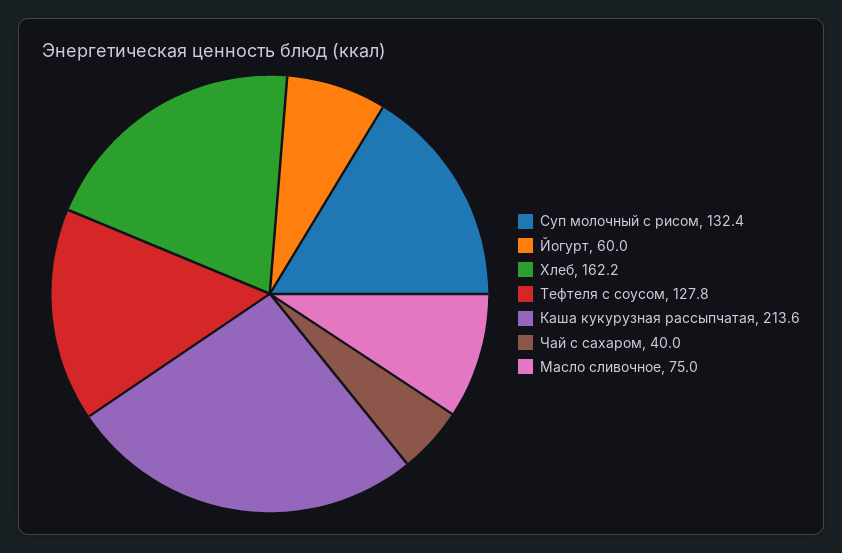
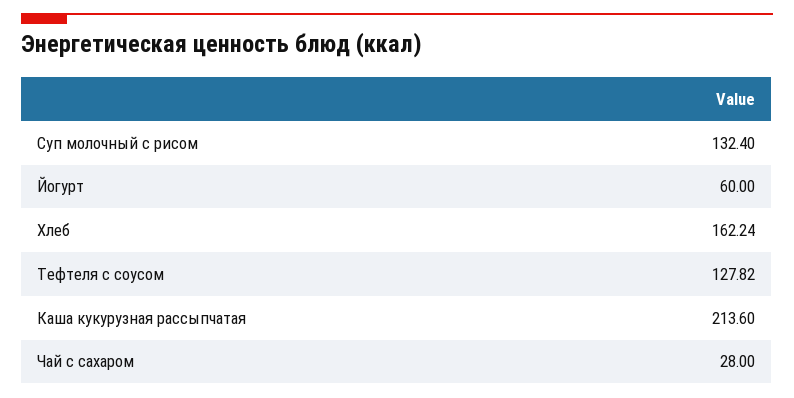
  {
    "Суп молочный с рисом": 132.4,
    "Йогурт": 60,
    "Хлеб": 162.24,
    "Тефтеля с соусом": 127.82,
    "Каша кукурузная рассыпчатая": 213.6,
-   "Чай с сахаром": 40,
+   "Чай с сахаром": 28
-   "Масло сливочное": 75
  }

